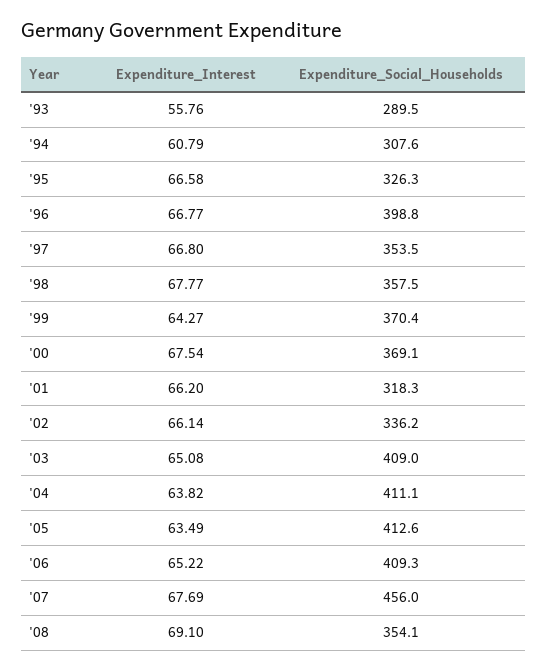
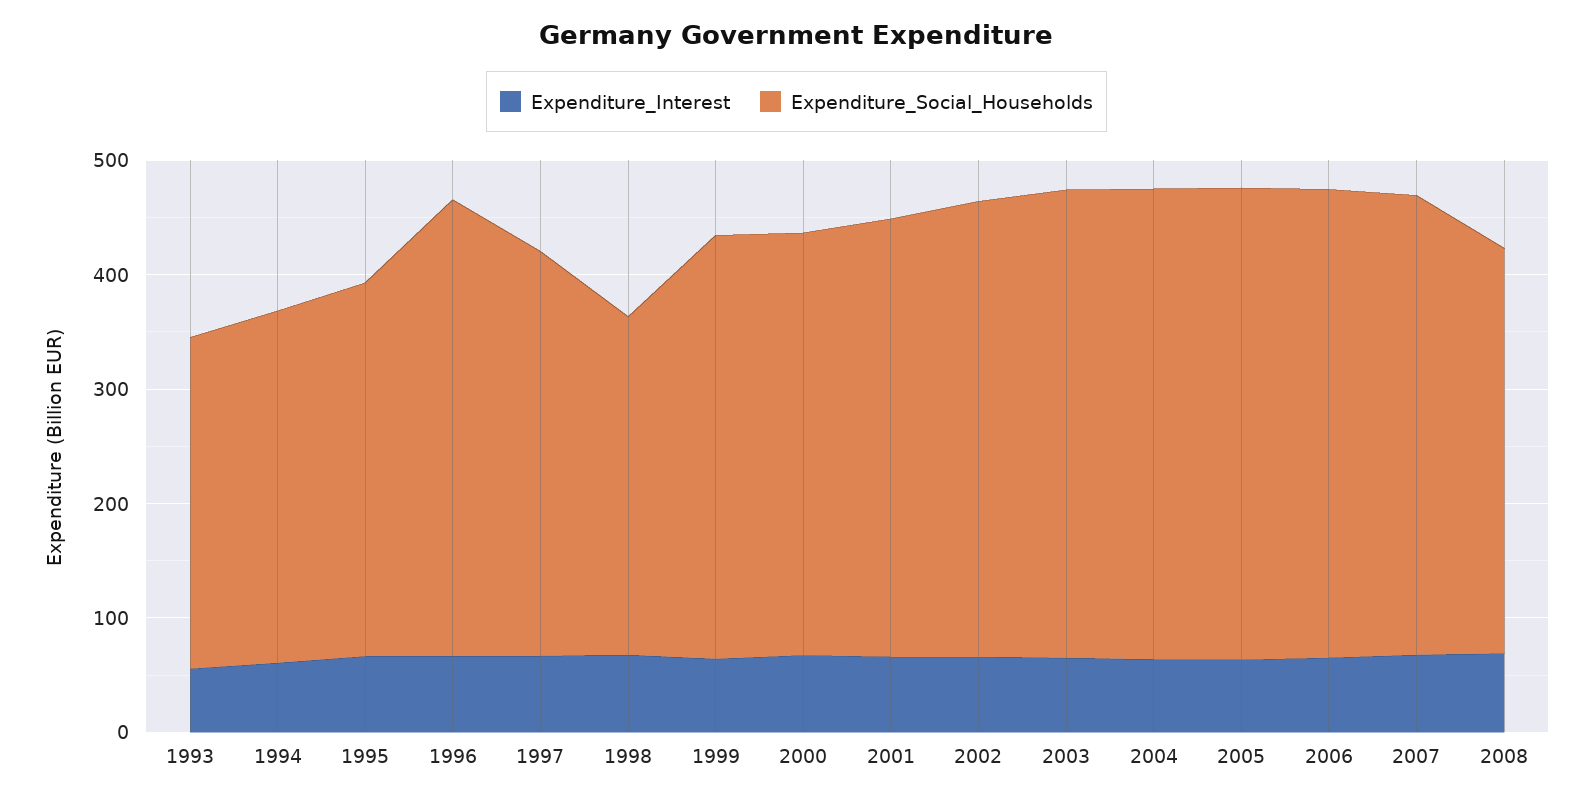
  {
    "Expenditure_Interest": {
      "'93": 55.76,
      "'94": 60.79,
      "'95": 66.58,
      "'96": 66.77,
      "'97": 66.8,
      "'98": 67.77,
      "'99": 64.27,
      "'00": 67.54,
      "'01": 66.2,
      "'02": 66.14,
      "'03": 65.08,
      "'04": 63.82,
      "'05": 63.49,
      "'06": 65.22,
      "'07": 67.69,
      "'08": 69.1
    },
    "Expenditure_Social_Households": {
      "'93": 289.5,
      "'94": 307.6,
      "'95": 326.3,
      "'96": 398.8,
      "'97": 353.5,
-     "'98": 357.5,
+     "'98": 300,
      "'99": 370.4,
      "'00": 369.1,
-     "'01": 318.3,
+     "'01": 380,
-     "'02": 336.2,
+     "'02": 400,
      "'03": 409,
      "'04": 411.1,
      "'05": 412.6,
      "'06": 409.3,
-     "'07": 456,
+     "'07": 400,
      "'08": 354.1
    }
  }

